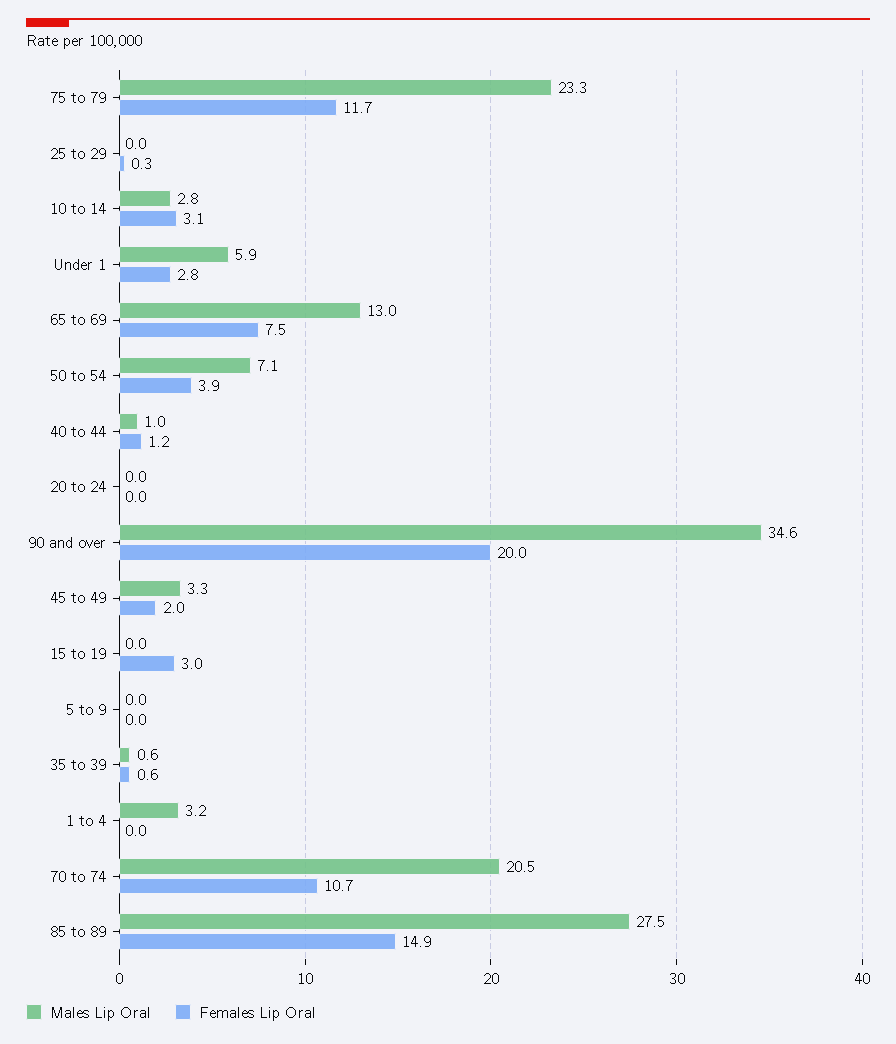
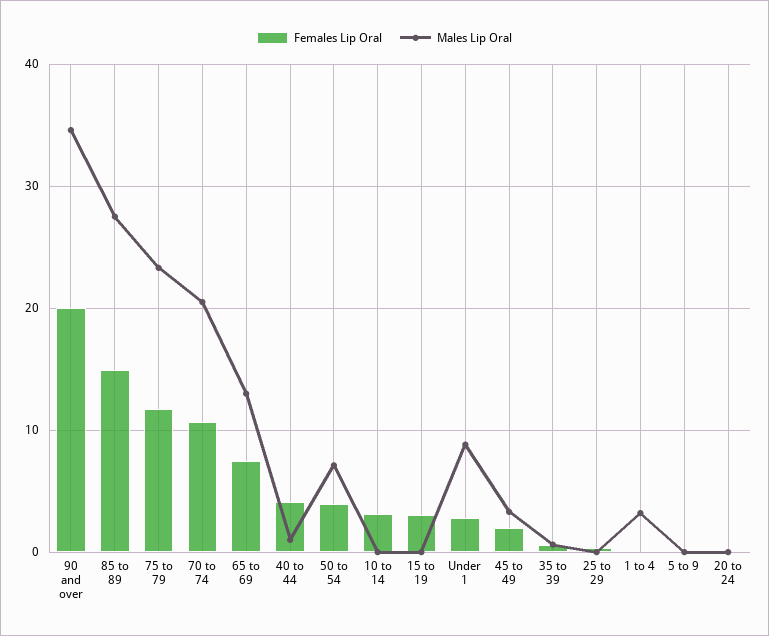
  {
    "Males Lip Oral": {
      "75 to 79": 23.3,
      "25 to 29": 0,
-     "10 to 14": 2.8,
+     "10 to 14": 0,
-     "Under 1": 5.9,
+     "Under 1": 9,
      "65 to 69": 13,
      "50 to 54": 7.1,
      "40 to 44": 1,
      "20 to 24": 0,
      "90 and over": 34.6,
      "45 to 49": 3.3,
      "15 to 19": 0,
      "5 to 9": 0,
      "35 to 39": 0.6,
      "1 to 4": 3.2,
      "70 to 74": 20.5,
      "85 to 89": 27.5
    },
    "Females Lip Oral": {
      "75 to 79": 11.7,
      "25 to 29": 0.3,
      "10 to 14": 3.1,
      "Under 1": 2.8,
      "65 to 69": 7.5,
      "50 to 54": 3.9,
-     "40 to 44": 1.2,
+     "40 to 44": 4,
      "20 to 24": 0,
      "90 and over": 20,
      "45 to 49": 2,
      "15 to 19": 3,
      "5 to 9": 0,
      "35 to 39": 0.6,
      "1 to 4": 0,
      "70 to 74": 10.7,
      "85 to 89": 14.9
    }
  }

